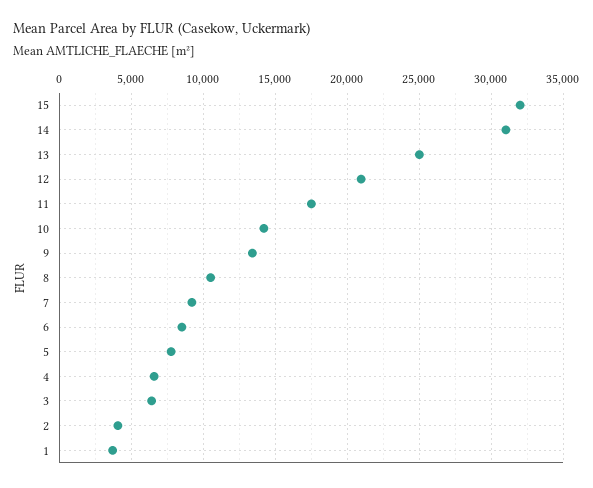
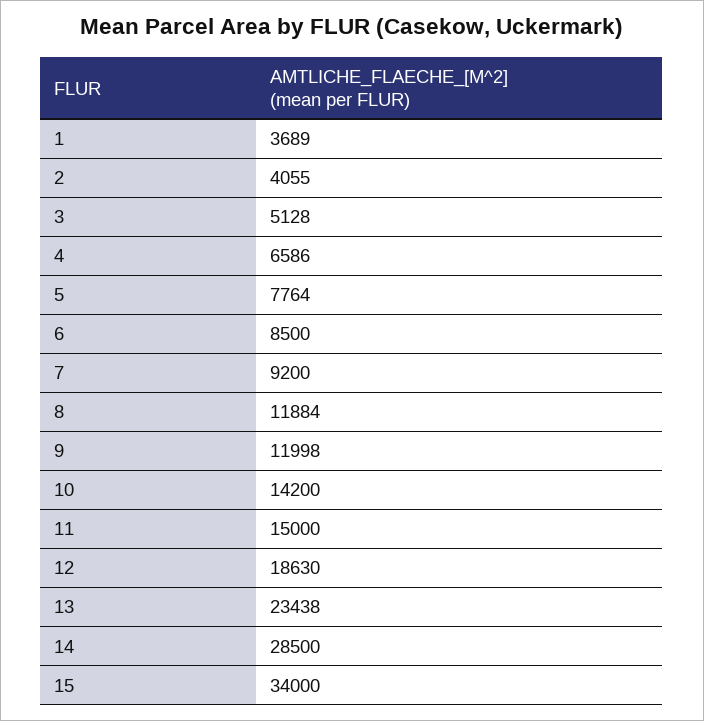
  {
-   "15": 32000,
+   "15": 34000,
-   "14": 31000,
+   "14": 28500,
-   "13": 25000,
+   "13": 23438,
-   "12": 21000,
+   "12": 18630,
-   "11": 17500,
+   "11": 15000,
    "10": 14200,
-   "9": 13500,
+   "9": 11998,
-   "8": 10500,
+   "8": 11884,
    "7": 9200,
    "6": 8500,
    "5": 7764,
    "4": 6586,
-   "3": 6500,
+   "3": 5128,
    "2": 4055,
    "1": 3689
  }

